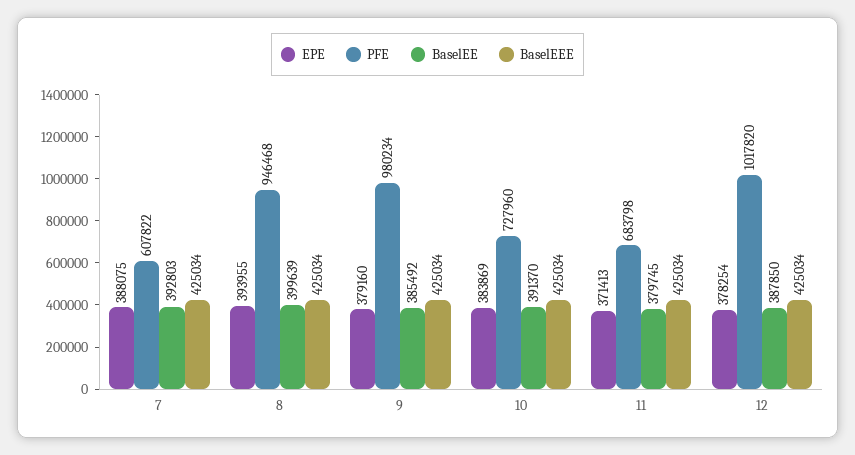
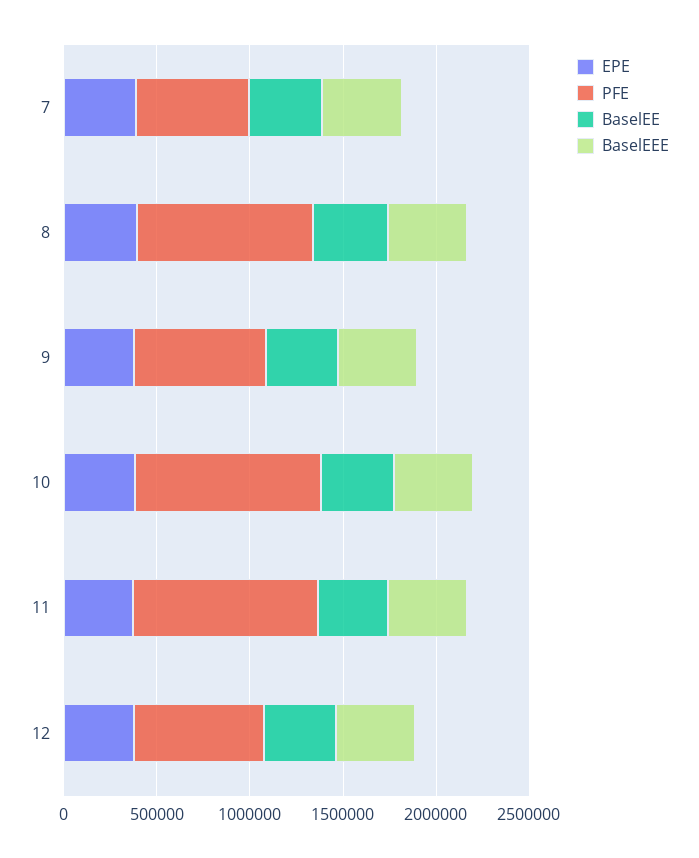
  {
    "EPE": {
      "7": 388075,
      "8": 393955,
      "9": 379160,
      "10": 383869,
      "11": 371413,
      "12": 378254
    },
    "PFE": {
      "7": 607822,
      "8": 946468,
-     "9": 980234,
+     "9": 700000,
-     "10": 727960,
+     "10": 1000000,
-     "11": 683798,
+     "11": 1000000,
-     "12": 1017820
+     "12": 700000
    },
    "BaselEE": {
      "7": 392803,
      "8": 399639,
      "9": 385492,
      "10": 391370,
      "11": 379745,
      "12": 387850
    },
    "BaselEEE": {
      "7": 425034,
      "8": 425034,
      "9": 425034,
      "10": 425034,
      "11": 425034,
      "12": 425034
    }
  }

